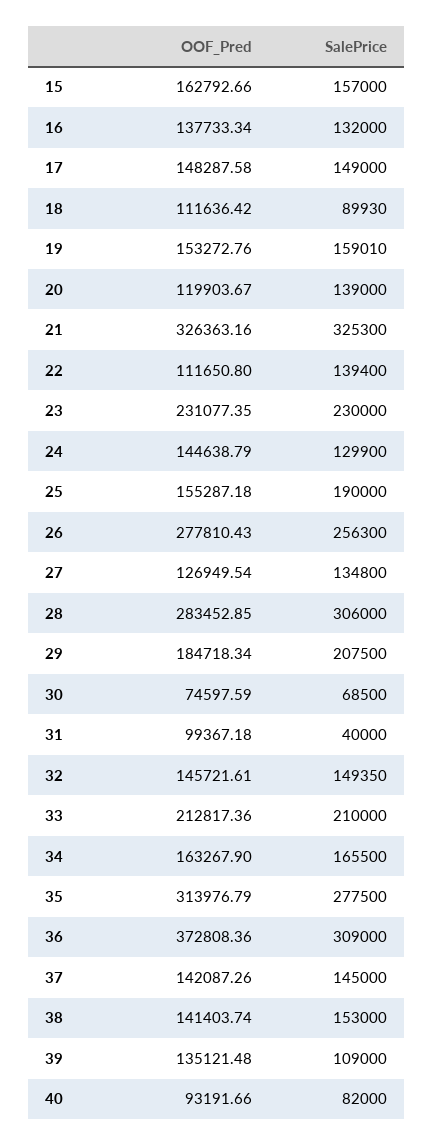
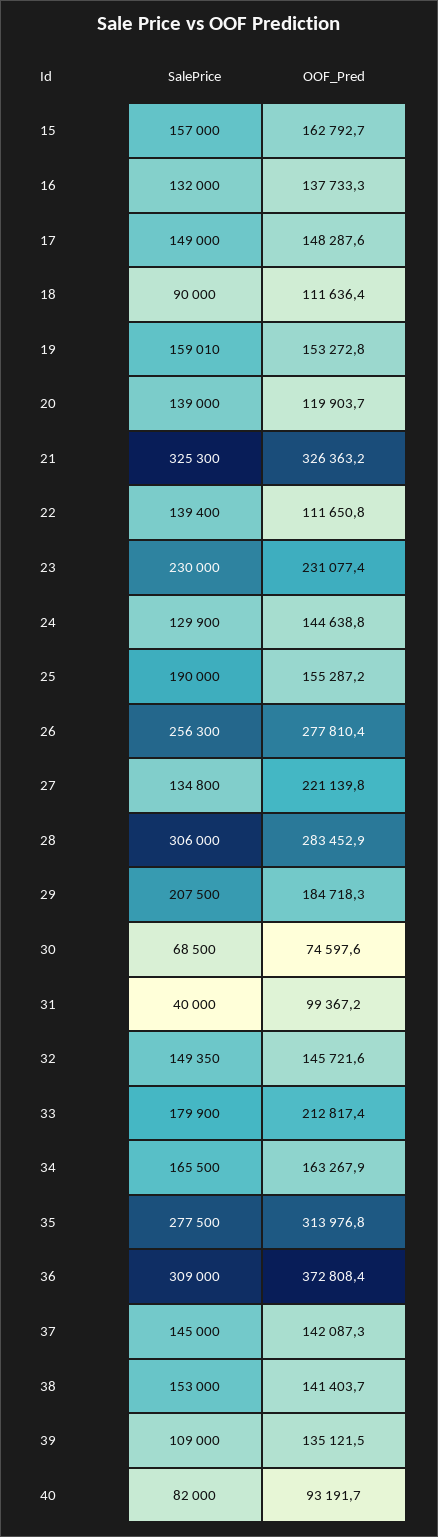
  {
    "OOF_Pred": {
      "15": 162792.66,
      "16": 137733.34,
      "17": 148287.58,
      "18": 111636.42,
      "19": 153272.76,
      "20": 119903.67,
      "21": 326363.16,
      "22": 111650.8,
      "23": 231077.35,
      "24": 144638.79,
      "25": 155287.18,
      "26": 277810.43,
-     "27": 126949.54,
+     "27": 221139.8,
      "28": 283452.85,
      "29": 184718.34,
      "30": 74597.59,
      "31": 99367.18,
      "32": 145721.61,
      "33": 212817.36,
      "34": 163267.9,
      "35": 313976.79,
      "36": 372808.36,
      "37": 142087.26,
      "38": 141403.74,
      "39": 135121.48,
      "40": 93191.66
    },
    "SalePrice": {
      "15": 157000,
      "16": 132000,
      "17": 149000,
-     "18": 89930,
+     "18": 90000,
      "19": 159010,
      "20": 139000,
      "21": 325300,
      "22": 139400,
      "23": 230000,
      "24": 129900,
      "25": 190000,
      "26": 256300,
      "27": 134800,
      "28": 306000,
      "29": 207500,
      "30": 68500,
      "31": 40000,
      "32": 149350,
-     "33": 210000,
+     "33": 179900,
      "34": 165500,
      "35": 277500,
      "36": 309000,
      "37": 145000,
      "38": 153000,
      "39": 109000,
      "40": 82000
    }
  }

